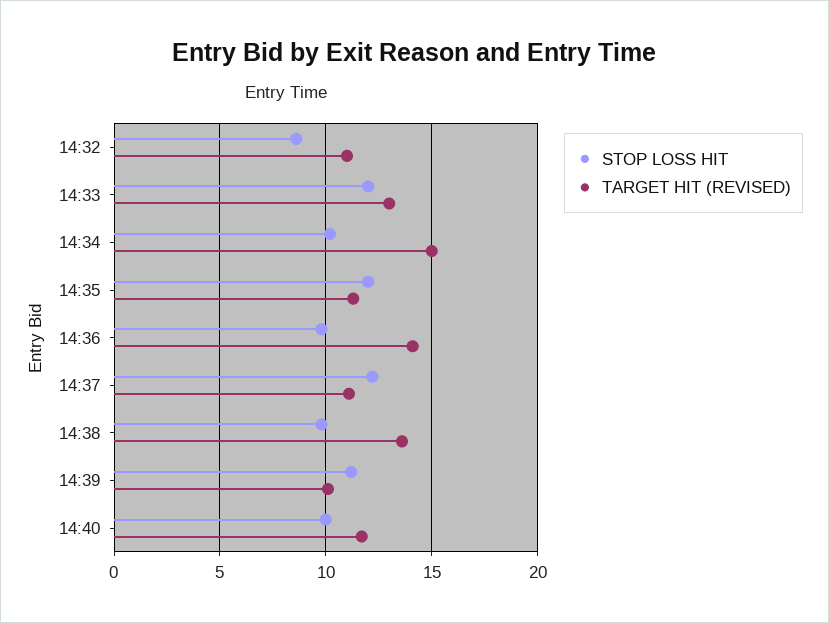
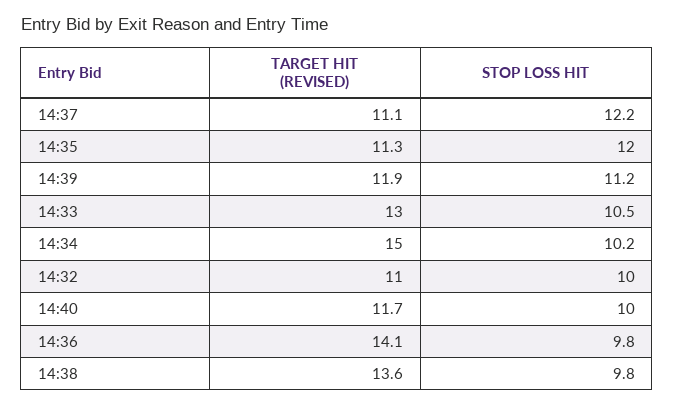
  {
    "STOP LOSS HIT": {
-     "14:32": 8.5,
+     "14:32": 10,
-     "14:33": 12,
+     "14:33": 10.5,
      "14:34": 10.2,
      "14:35": 12,
      "14:36": 9.8,
      "14:37": 12.2,
      "14:38": 9.8,
      "14:39": 11.2,
      "14:40": 10
    },
    "TARGET HIT (REVISED)": {
      "14:32": 11,
      "14:33": 13,
      "14:34": 15,
      "14:35": 11.3,
      "14:36": 14.1,
      "14:37": 11.1,
      "14:38": 13.6,
-     "14:39": 10,
+     "14:39": 11.9,
      "14:40": 11.7
    }
  }

